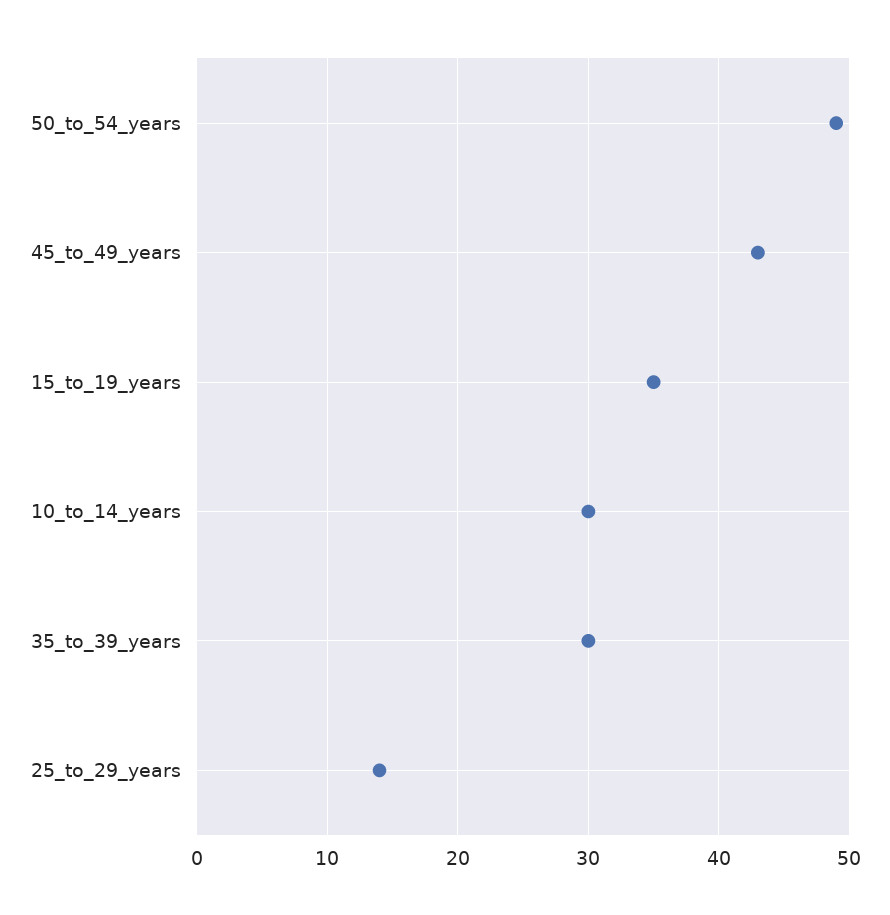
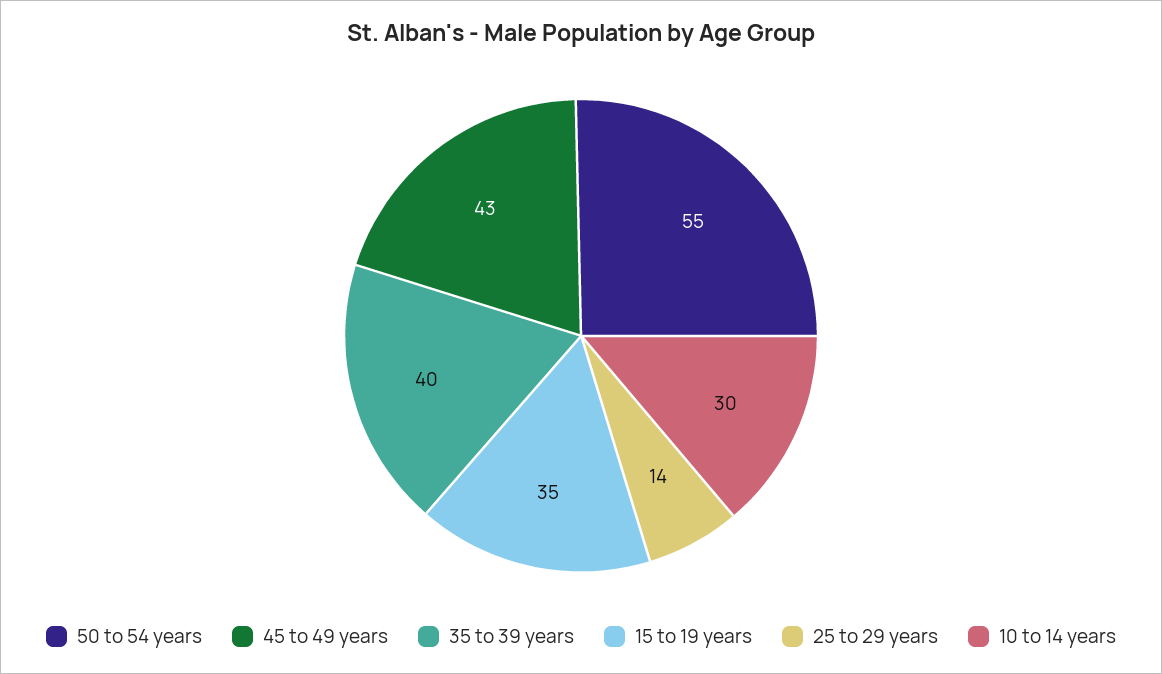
  {
-   "50_to_54_years": 49,
+   "50_to_54_years": 55,
    "45_to_49_years": 43,
    "15_to_19_years": 35,
    "10_to_14_years": 30,
-   "35_to_39_years": 30,
+   "35_to_39_years": 40,
    "25_to_29_years": 14
  }

